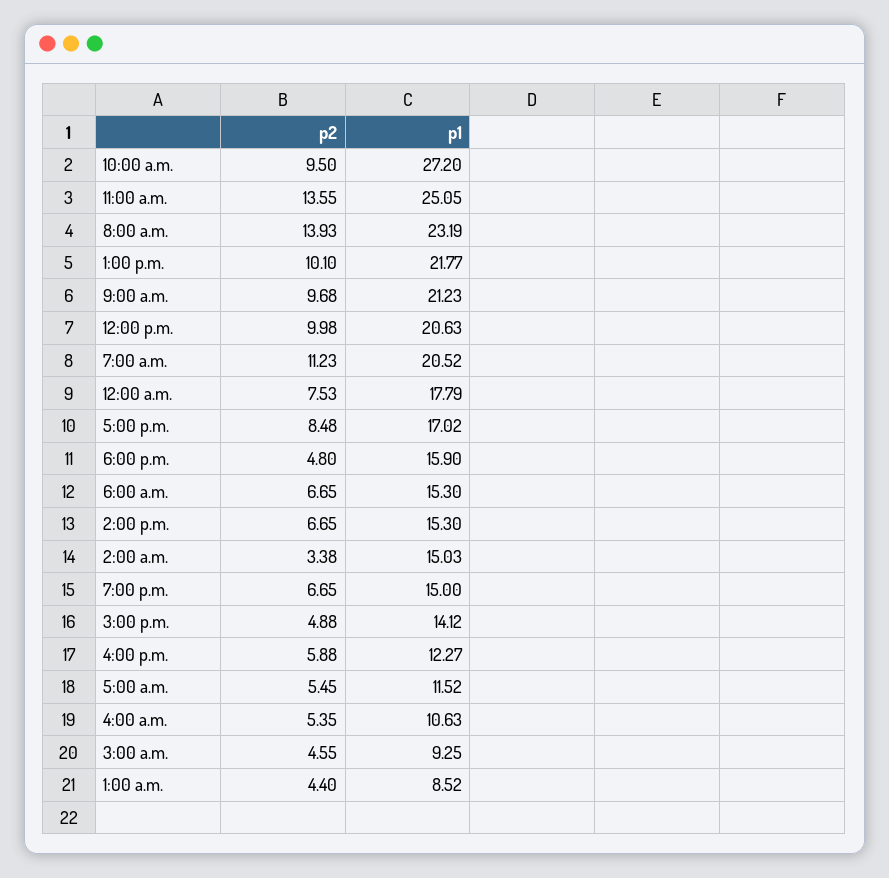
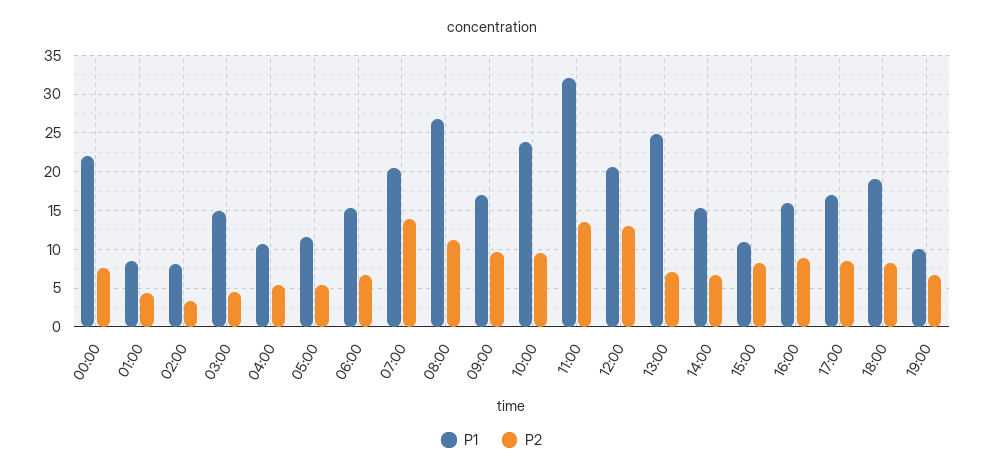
  {
    "p2": {
      "10:00 a.m.": 9.5,
      "11:00 a.m.": 13.55,
-     "8:00 a.m.": 13.93,
+     "8:00 a.m.": 11,
-     "1:00 p.m.": 10.1,
+     "1:00 p.m.": 7,
      "9:00 a.m.": 9.68,
-     "12:00 p.m.": 9.98,
+     "12:00 p.m.": 13,
-     "7:00 a.m.": 11.23,
+     "7:00 a.m.": 14,
      "12:00 a.m.": 7.53,
      "5:00 p.m.": 8.48,
-     "6:00 p.m.": 4.8,
+     "6:00 p.m.": 8,
      "6:00 a.m.": 6.65,
      "2:00 p.m.": 6.65,
      "2:00 a.m.": 3.38,
      "7:00 p.m.": 6.65,
-     "3:00 p.m.": 4.88,
+     "3:00 p.m.": 8,
-     "4:00 p.m.": 5.88,
+     "4:00 p.m.": 9,
      "5:00 a.m.": 5.45,
      "4:00 a.m.": 5.35,
      "3:00 a.m.": 4.55,
      "1:00 a.m.": 4.4
    },
    "p1": {
-     "10:00 a.m.": 27.2,
+     "10:00 a.m.": 24,
-     "11:00 a.m.": 25.05,
+     "11:00 a.m.": 32,
-     "8:00 a.m.": 23.19,
+     "8:00 a.m.": 27,
-     "1:00 p.m.": 21.77,
+     "1:00 p.m.": 25,
-     "9:00 a.m.": 21.23,
+     "9:00 a.m.": 17,
      "12:00 p.m.": 20.63,
      "7:00 a.m.": 20.52,
-     "12:00 a.m.": 17.79,
+     "12:00 a.m.": 22,
      "5:00 p.m.": 17.02,
-     "6:00 p.m.": 15.9,
+     "6:00 p.m.": 19,
      "6:00 a.m.": 15.3,
      "2:00 p.m.": 15.3,
-     "2:00 a.m.": 15.03,
+     "2:00 a.m.": 8,
-     "7:00 p.m.": 15,
+     "7:00 p.m.": 10,
-     "3:00 p.m.": 14.12,
+     "3:00 p.m.": 11,
-     "4:00 p.m.": 12.27,
+     "4:00 p.m.": 16,
      "5:00 a.m.": 11.52,
      "4:00 a.m.": 10.63,
-     "3:00 a.m.": 9.25,
+     "3:00 a.m.": 15,
      "1:00 a.m.": 8.52
    }
  }

